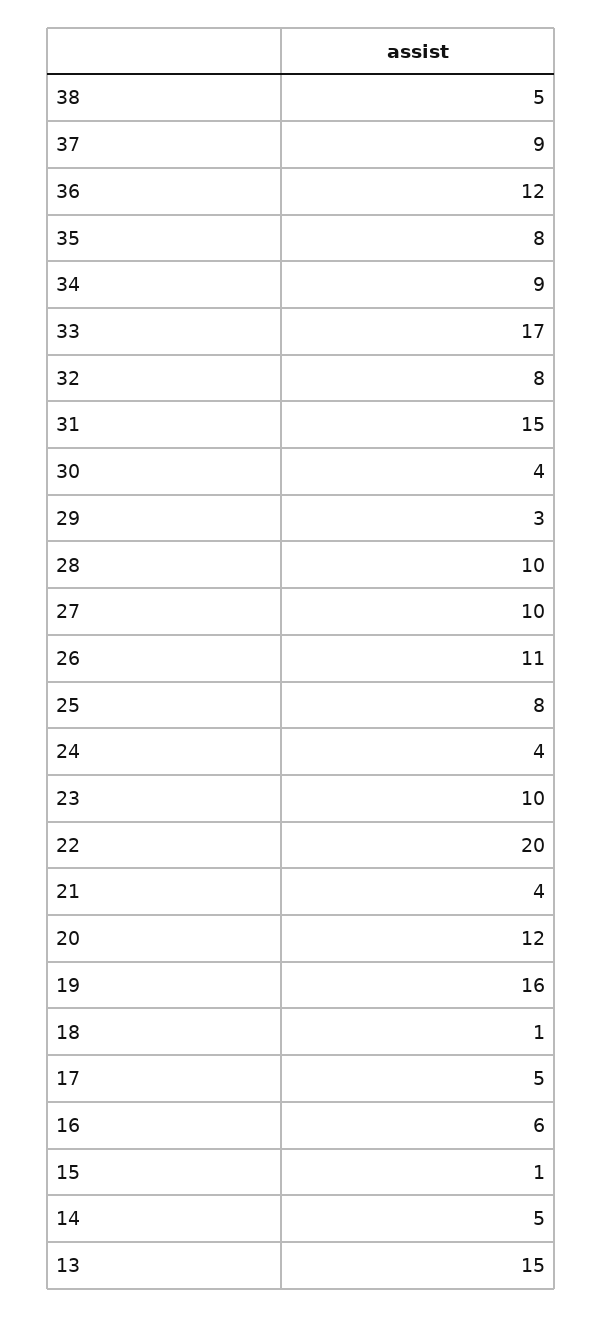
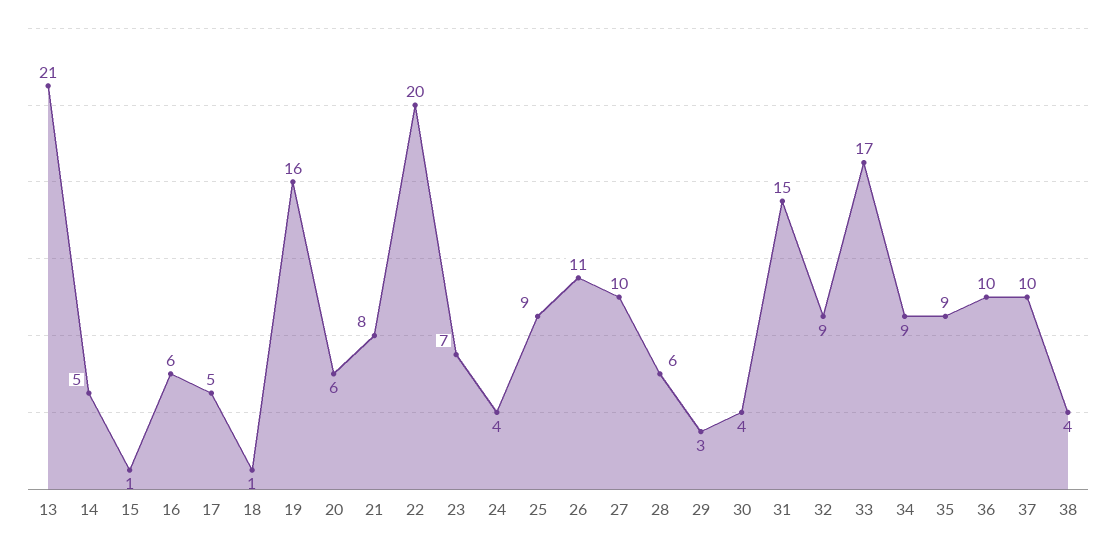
  {
-   "38": 5,
+   "38": 4,
-   "37": 9,
+   "37": 10,
-   "36": 12,
+   "36": 10,
-   "35": 8,
+   "35": 9,
    "34": 9,
    "33": 17,
-   "32": 8,
+   "32": 9,
    "31": 15,
    "30": 4,
    "29": 3,
-   "28": 10,
+   "28": 6,
    "27": 10,
    "26": 11,
-   "25": 8,
+   "25": 9,
    "24": 4,
-   "23": 10,
+   "23": 7,
    "22": 20,
-   "21": 4,
+   "21": 8,
-   "20": 12,
+   "20": 6,
    "19": 16,
    "18": 1,
    "17": 5,
    "16": 6,
    "15": 1,
    "14": 5,
-   "13": 15
+   "13": 21
  }

